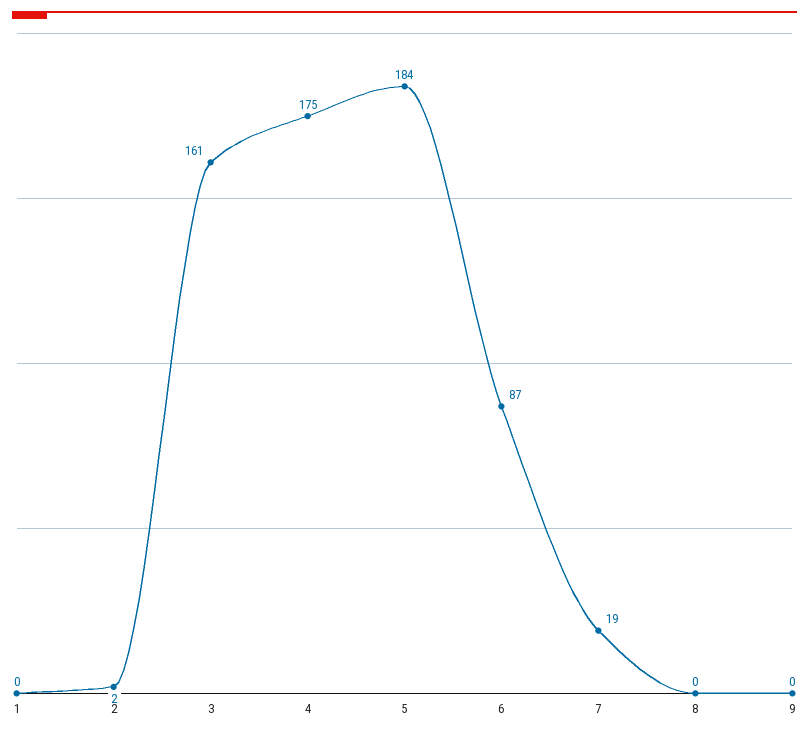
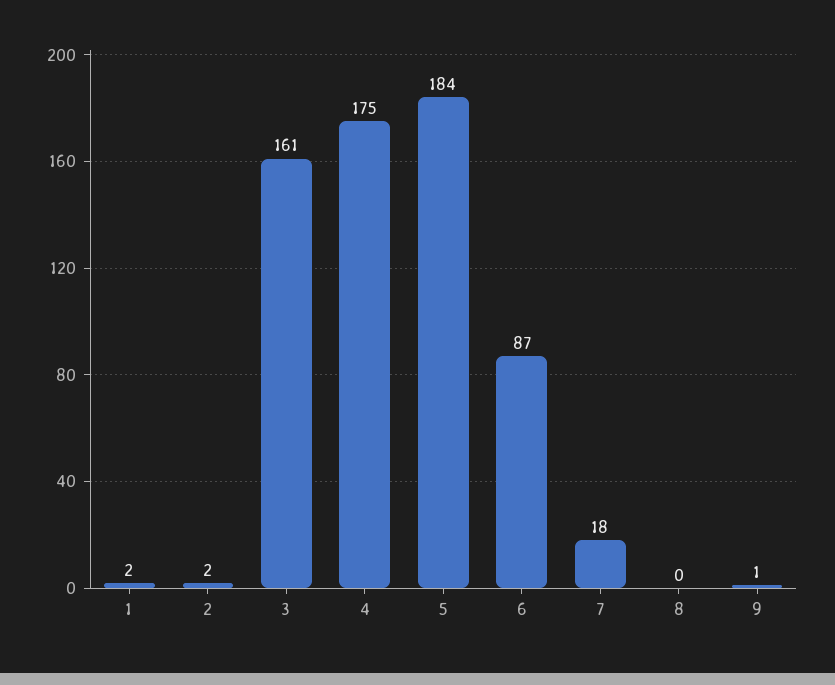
  {
-   "1": 0,
+   "1": 2,
    "2": 2,
    "3": 161,
    "4": 175,
    "5": 184,
    "6": 87,
-   "7": 19,
+   "7": 18,
    "8": 0,
-   "9": 0
+   "9": 1
  }

